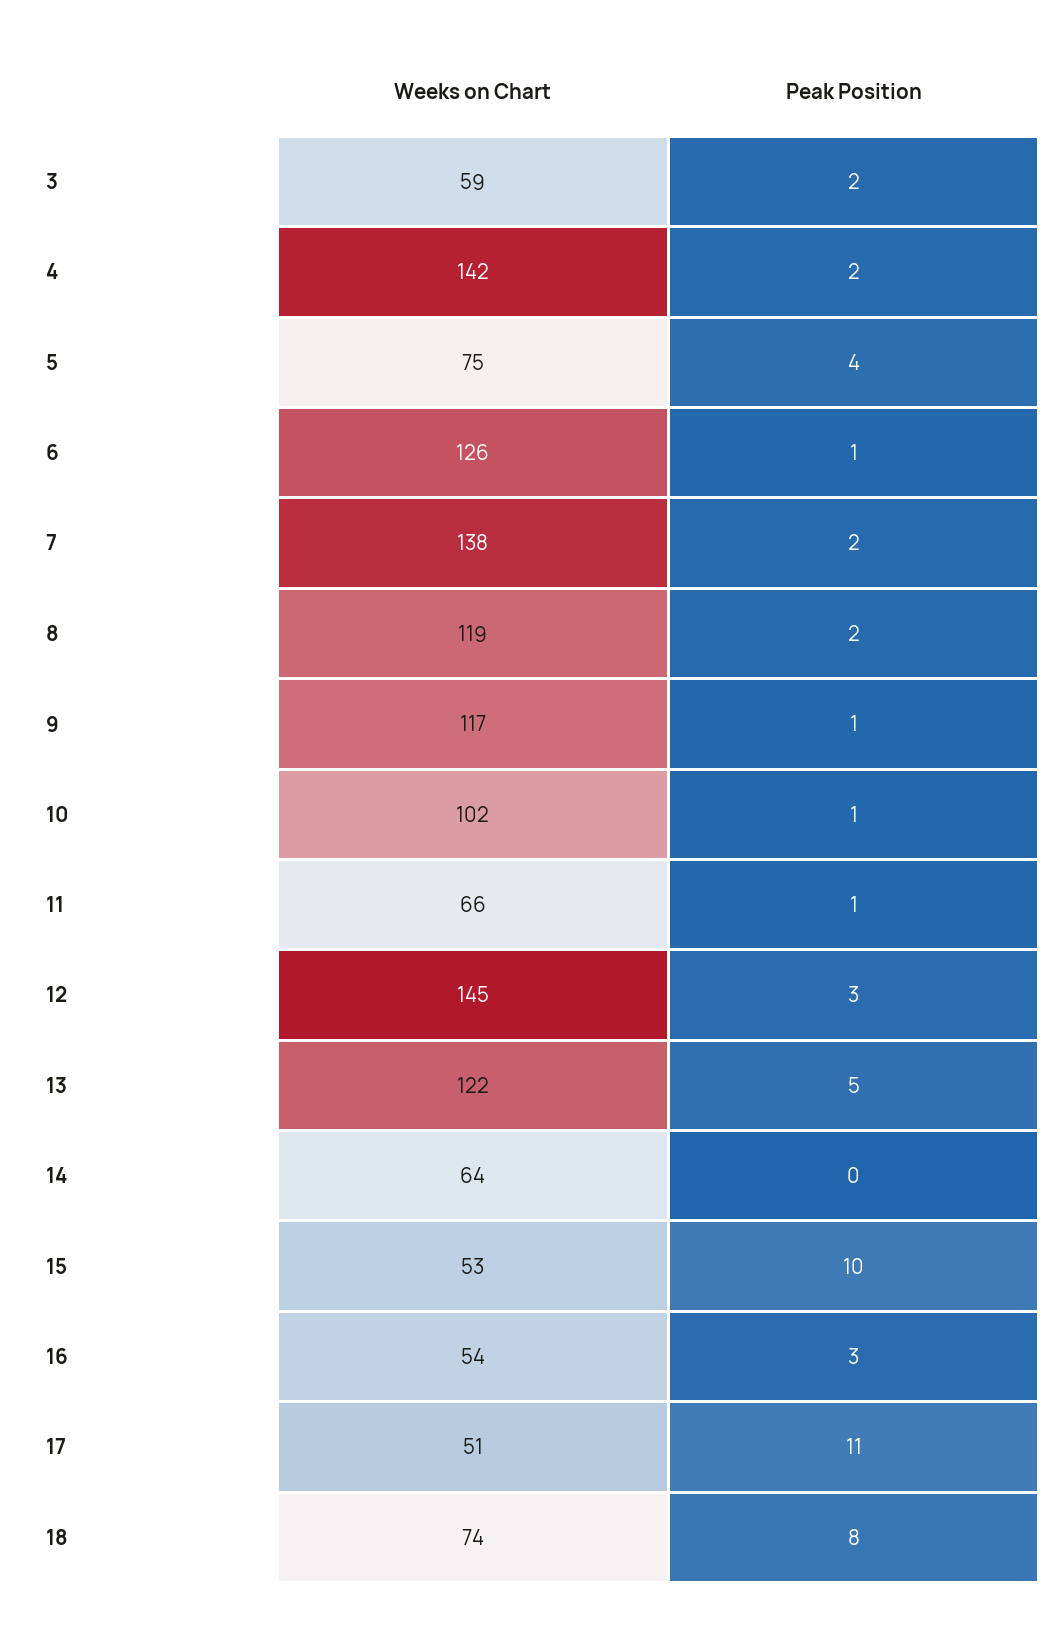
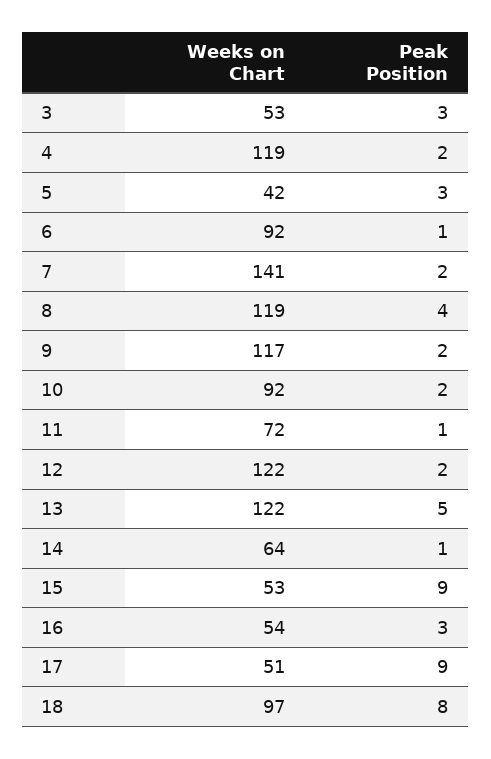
  {
    "Weeks on Chart": {
-     "3": 59,
+     "3": 53,
-     "4": 142,
+     "4": 119,
-     "5": 75,
+     "5": 42,
-     "6": 126,
+     "6": 92,
-     "7": 138,
+     "7": 141,
      "8": 119,
      "9": 117,
-     "10": 102,
+     "10": 92,
-     "11": 66,
+     "11": 72,
-     "12": 145,
+     "12": 122,
      "13": 122,
      "14": 64,
      "15": 53,
      "16": 54,
      "17": 51,
-     "18": 74
+     "18": 97
    },
    "Peak Position": {
-     "3": 2,
+     "3": 3,
      "4": 2,
-     "5": 4,
+     "5": 3,
      "6": 1,
      "7": 2,
-     "8": 2,
+     "8": 4,
-     "9": 1,
+     "9": 2,
-     "10": 1,
+     "10": 2,
      "11": 1,
-     "12": 3,
+     "12": 2,
      "13": 5,
-     "14": 0,
+     "14": 1,
-     "15": 10,
+     "15": 9,
      "16": 3,
-     "17": 11,
+     "17": 9,
      "18": 8
    }
  }

